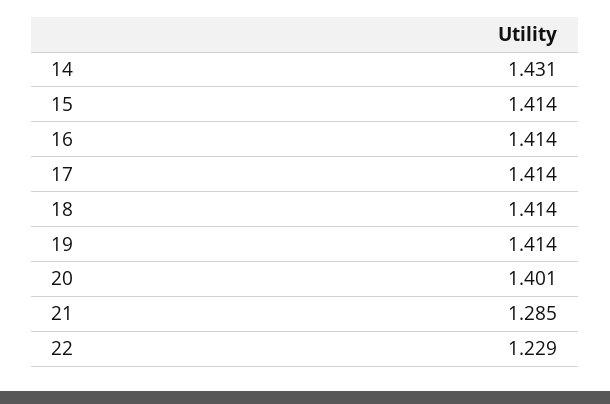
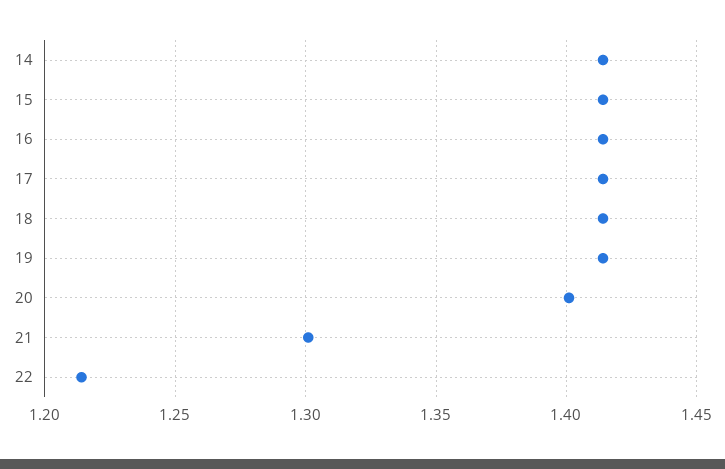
  {
-   "14": 1.431,
+   "14": 1.415,
    "15": 1.414,
    "16": 1.414,
    "17": 1.414,
    "18": 1.414,
    "19": 1.414,
    "20": 1.401,
-   "21": 1.285,
+   "21": 1.3,
-   "22": 1.229
+   "22": 1.215
  }

